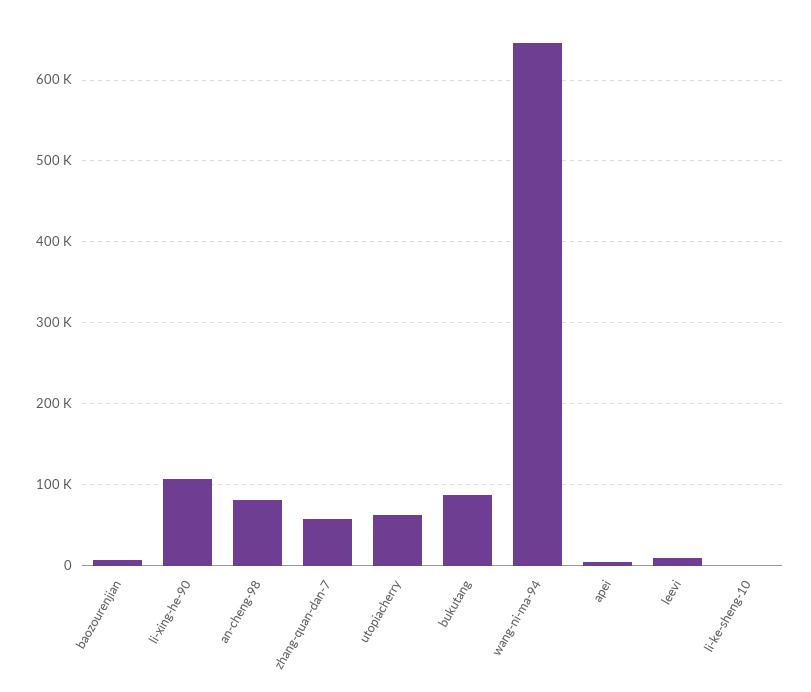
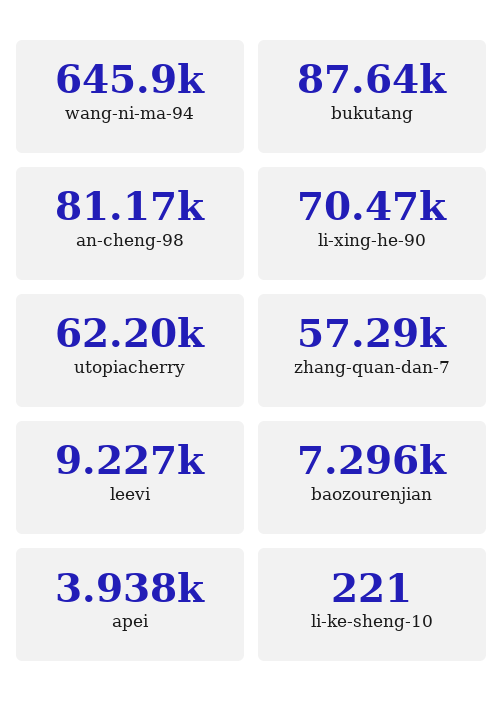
  {
    "baozourenjian": 7296,
-   "li-xing-he-90": 110000,
+   "li-xing-he-90": 70470,
    "an-cheng-98": 81170,
    "zhang-quan-dan-7": 57290,
    "utopiacherry": 62200,
    "bukutang": 87640,
    "wang-ni-ma-94": 645900,
    "apei": 3938,
    "leevi": 9227,
    "li-ke-sheng-10": 221
  }

